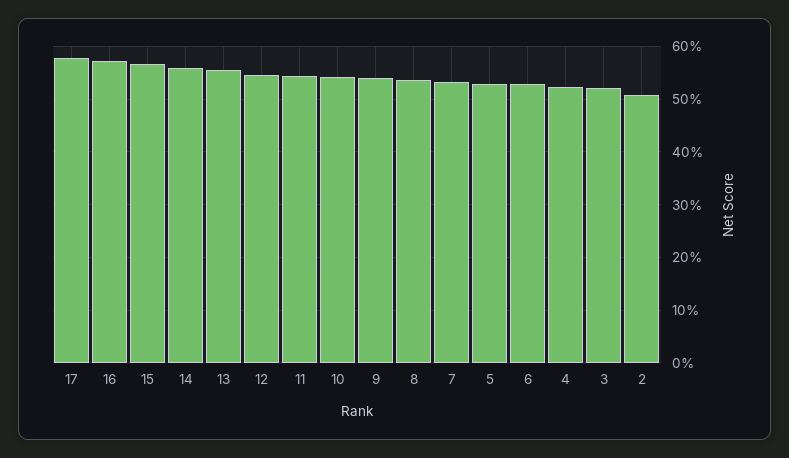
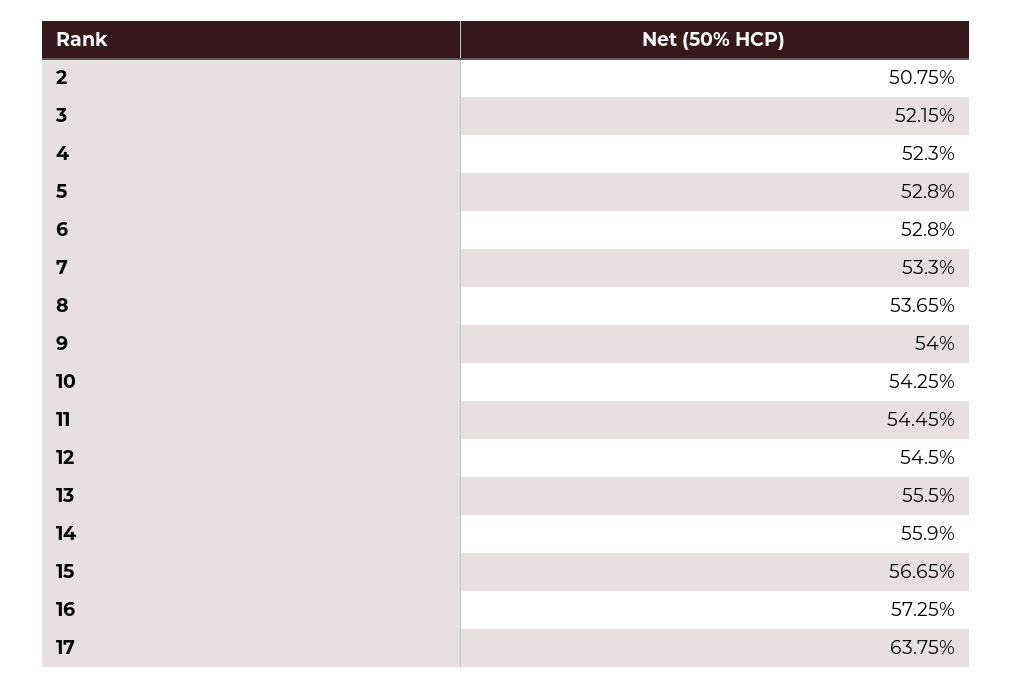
  {
-   "17": 58,
+   "17": 63.75,
    "16": 57.25,
    "15": 56.65,
    "14": 55.9,
    "13": 55.5,
    "12": 54.5,
    "11": 54.45,
    "10": 54.25,
    "9": 54,
    "8": 53.65,
    "7": 53.3,
    "5": 52.8,
    "6": 52.8,
    "4": 52.3,
    "3": 52.15,
    "2": 50.75
  }

